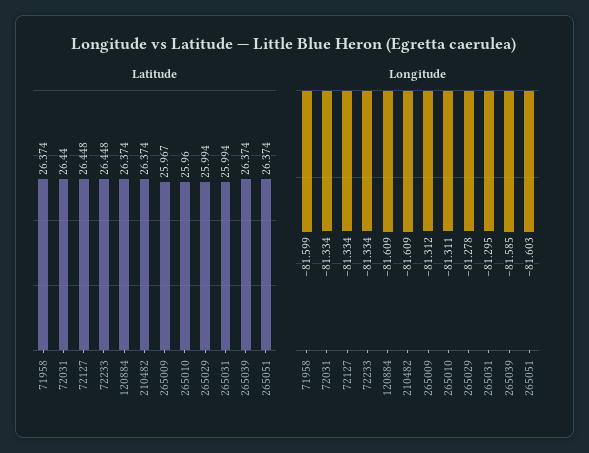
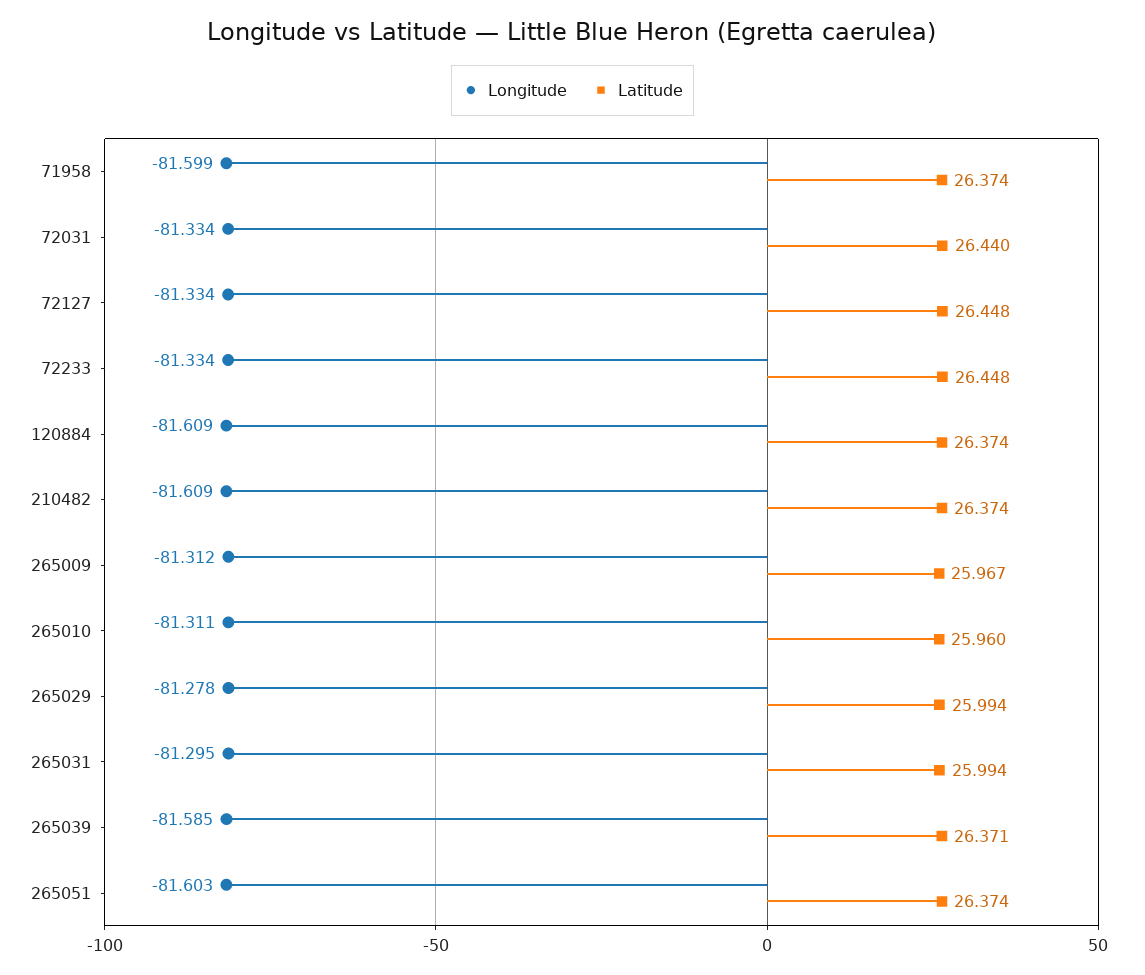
  {
    "Latitude": {
      "71958": 26.374,
      "72031": 26.44,
      "72127": 26.448,
      "72233": 26.448,
      "120884": 26.374,
      "210482": 26.374,
      "265009": 25.967,
      "265010": 25.96,
      "265029": 25.994,
      "265031": 25.994,
-     "265039": 26.374,
+     "265039": 26.371,
      "265051": 26.374
    },
    "Longitude": {
      "71958": -81.599,
      "72031": -81.334,
      "72127": -81.334,
      "72233": -81.334,
      "120884": -81.609,
      "210482": -81.609,
      "265009": -81.312,
      "265010": -81.311,
      "265029": -81.278,
      "265031": -81.295,
      "265039": -81.585,
      "265051": -81.603
    }
  }

